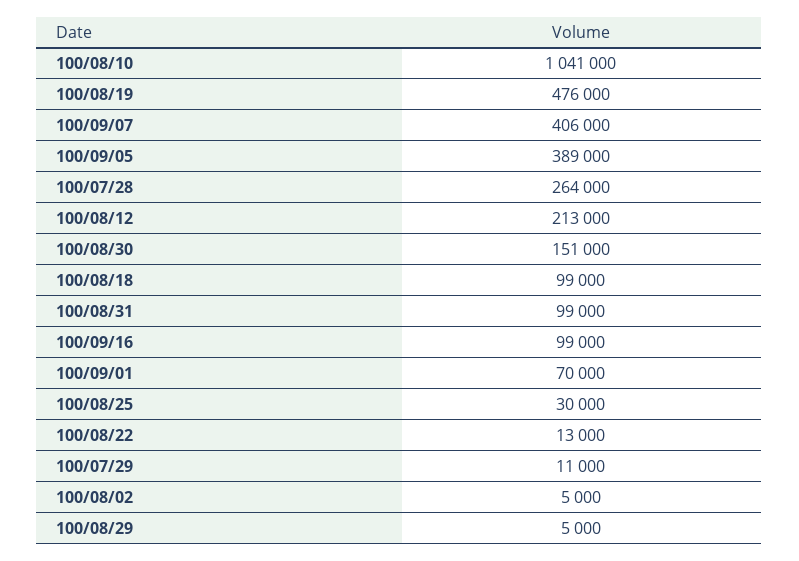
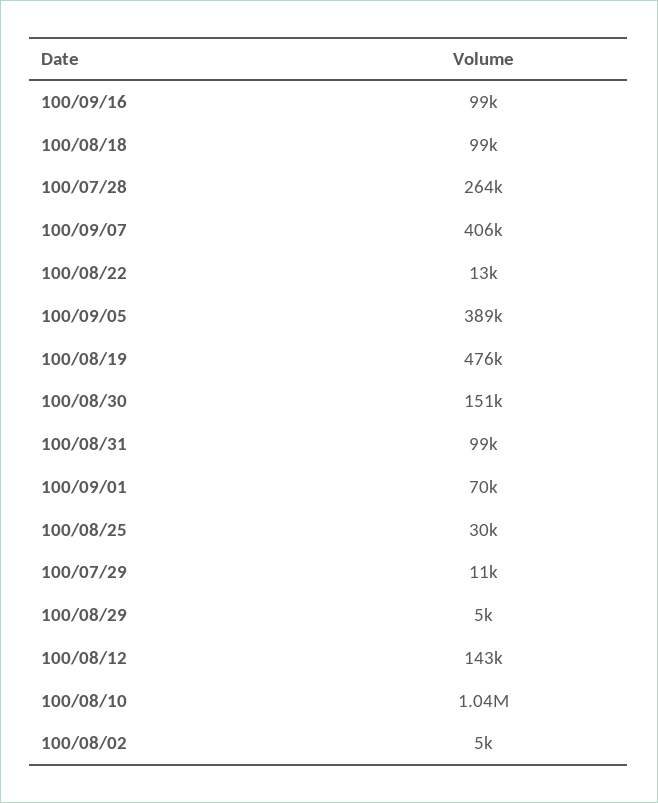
  {
    "100/08/10": 1041000,
    "100/08/19": 476000,
    "100/09/07": 406000,
    "100/09/05": 389000,
    "100/07/28": 264000,
-   "100/08/12": 213000,
+   "100/08/12": 143000,
    "100/08/30": 151000,
    "100/08/18": 99000,
    "100/08/31": 99000,
    "100/09/16": 99000,
    "100/09/01": 70000,
    "100/08/25": 30000,
    "100/08/22": 13000,
    "100/07/29": 11000,
    "100/08/02": 5000,
    "100/08/29": 5000
  }

